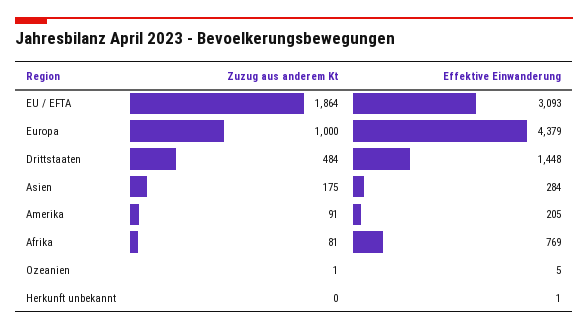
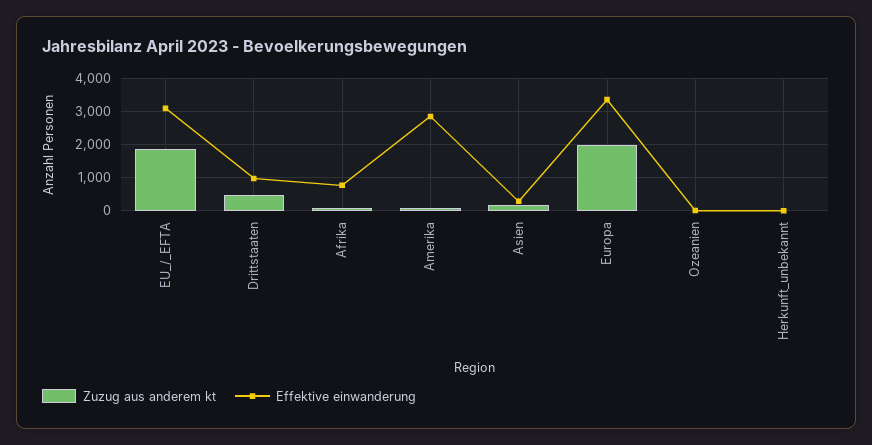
  {
    "Zuzug aus anderem Kt": {
      "EU / EFTA": 1864,
-     "Europa": 1000,
+     "Europa": 2000,
      "Drittstaaten": 484,
      "Asien": 175,
      "Amerika": 91,
      "Afrika": 81,
      "Ozeanien": 1,
      "Herkunft unbekannt": 0
    },
    "Effektive Einwanderung": {
      "EU / EFTA": 3093,
-     "Europa": 4379,
+     "Europa": 3400,
-     "Drittstaaten": 1448,
+     "Drittstaaten": 1000,
      "Asien": 284,
-     "Amerika": 205,
+     "Amerika": 2800,
      "Afrika": 769,
      "Ozeanien": 5,
      "Herkunft unbekannt": 1
    }
  }

